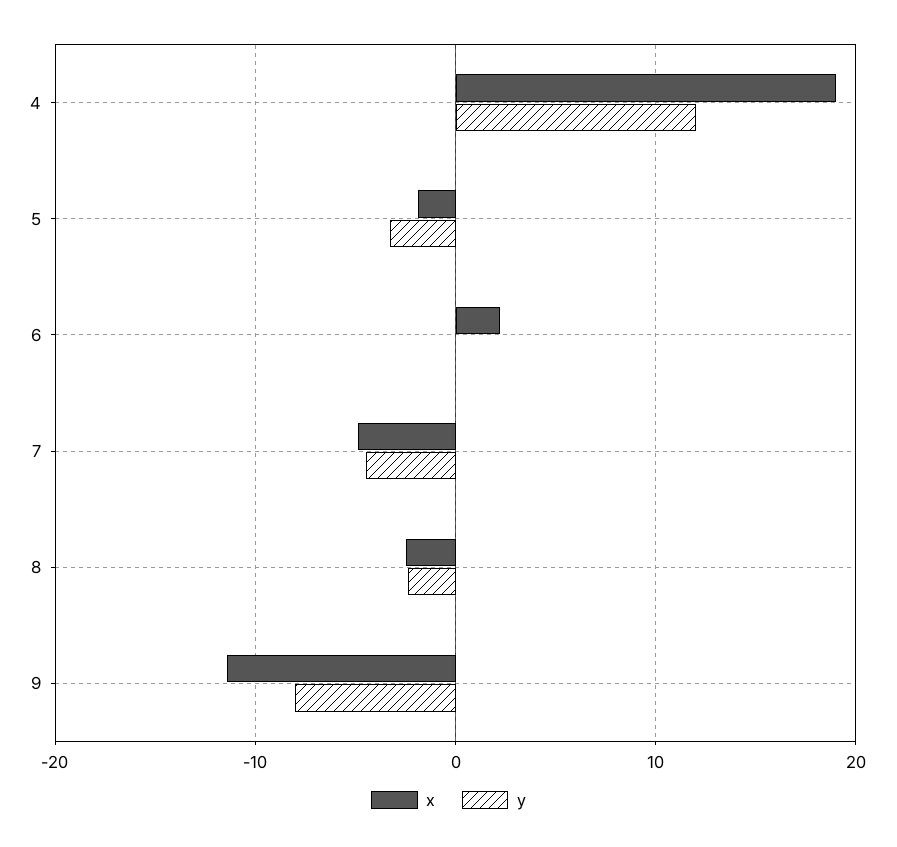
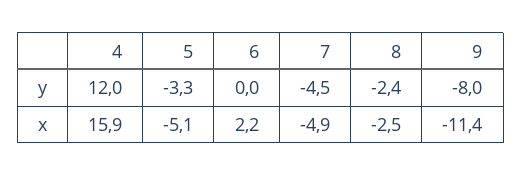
  {
    "x": {
-     "4": 19,
+     "4": 15.9,
-     "5": -2,
+     "5": -5.1,
      "6": 2.2,
      "7": -4.9,
      "8": -2.5,
      "9": -11.4
    },
    "y": {
      "4": 12,
      "5": -3.3,
      "6": 0,
      "7": -4.5,
      "8": -2.4,
      "9": -8
    }
  }

